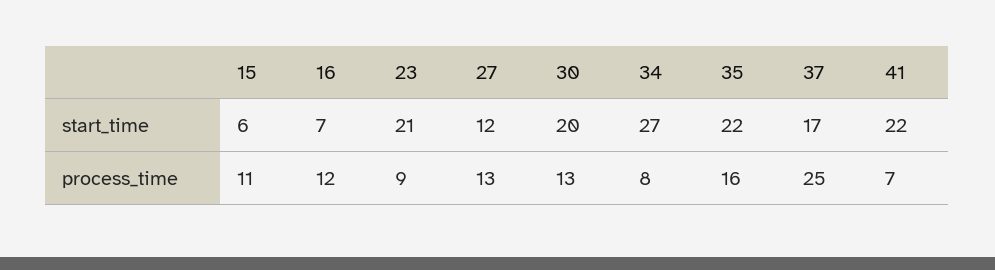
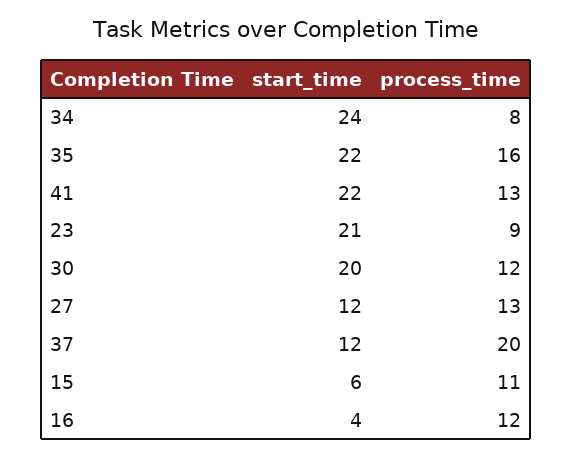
  {
    "15": {
      "start_time": 6,
      "process_time": 11
    },
    "16": {
-     "start_time": 7,
+     "start_time": 4,
      "process_time": 12
    },
    "23": {
      "start_time": 21,
      "process_time": 9
    },
    "27": {
      "start_time": 12,
      "process_time": 13
    },
    "30": {
      "start_time": 20,
-     "process_time": 13
+     "process_time": 12
    },
    "34": {
-     "start_time": 27,
+     "start_time": 24,
      "process_time": 8
    },
    "35": {
      "start_time": 22,
      "process_time": 16
    },
    "37": {
-     "start_time": 17,
+     "start_time": 12,
-     "process_time": 25
+     "process_time": 20
    },
    "41": {
      "start_time": 22,
-     "process_time": 7
+     "process_time": 13
    }
  }

